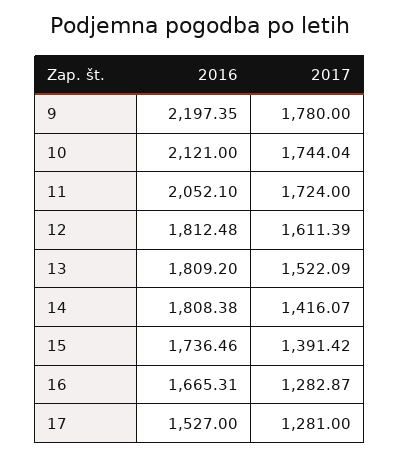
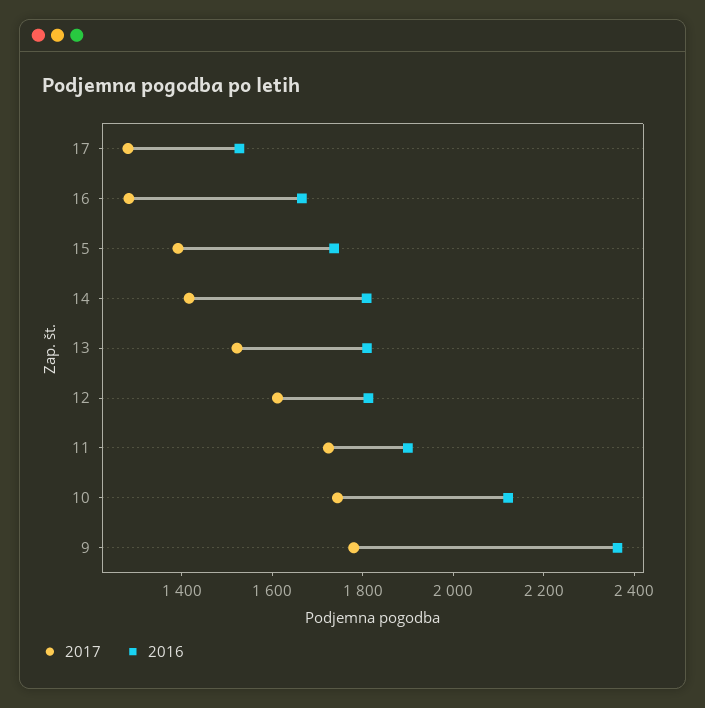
  {
    "2016": {
-     "9": 2197.35,
+     "9": 2350,
      "10": 2121,
-     "11": 2052.1,
+     "11": 1900,
      "12": 1812.48,
      "13": 1809.2,
      "14": 1808.38,
      "15": 1736.46,
      "16": 1665.31,
      "17": 1527
    },
    "2017": {
      "9": 1780,
      "10": 1744.04,
      "11": 1724,
      "12": 1611.39,
      "13": 1522.09,
      "14": 1416.07,
      "15": 1391.42,
      "16": 1282.87,
      "17": 1281
    }
  }

